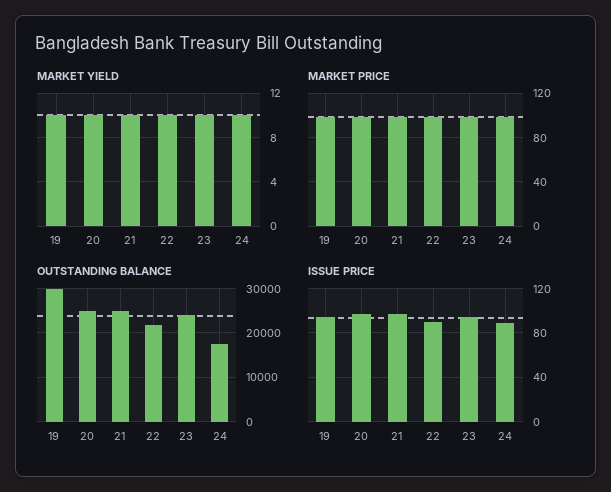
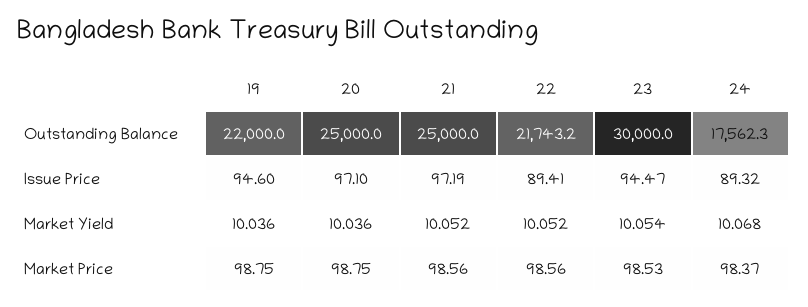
  {
    "MARKET YIELD": {
      "19": 10.036,
      "20": 10.036,
      "21": 10.052,
      "22": 10.052,
      "23": 10.054,
      "24": 10.068
    },
    "MARKET PRICE": {
      "19": 98.75,
      "20": 98.75,
      "21": 98.56,
      "22": 98.56,
      "23": 98.53,
      "24": 98.37
    },
    "OUTSTANDING BALANCE": {
-     "19": 30000,
+     "19": 22000,
      "20": 25000,
      "21": 25000,
      "22": 21743.2,
-     "23": 24000,
+     "23": 30000,
      "24": 17562.3
    },
    "ISSUE PRICE": {
      "19": 94.6,
      "20": 97.1,
      "21": 97.19,
      "22": 89.41,
      "23": 94.47,
      "24": 89.32
    }
  }

